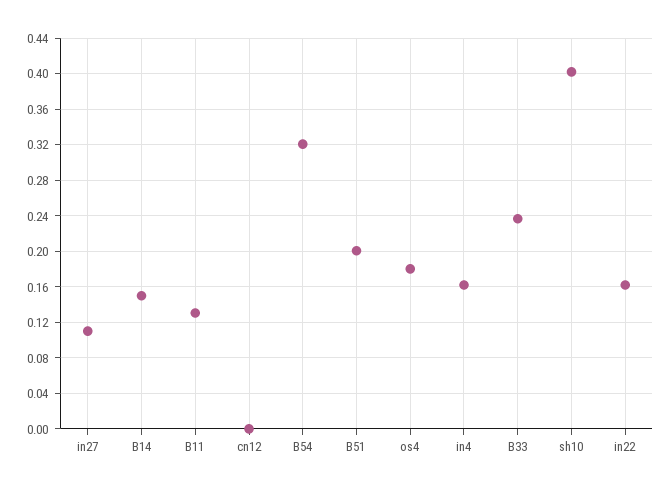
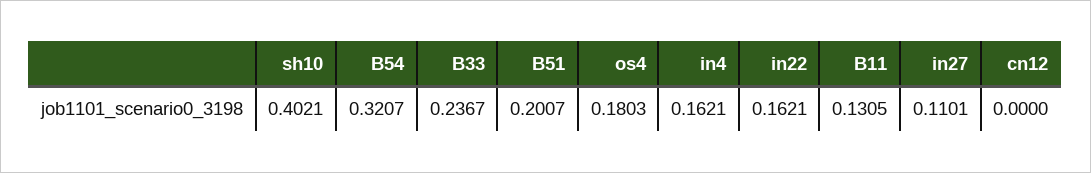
  {
    "in27": 0.1101,
-   "B14": 0.15,
    "B11": 0.1305,
    "cn12": 0,
    "B54": 0.3207,
    "B51": 0.2007,
    "os4": 0.1803,
    "in4": 0.1621,
    "B33": 0.2367,
    "sh10": 0.4021,
    "in22": 0.1621
  }

